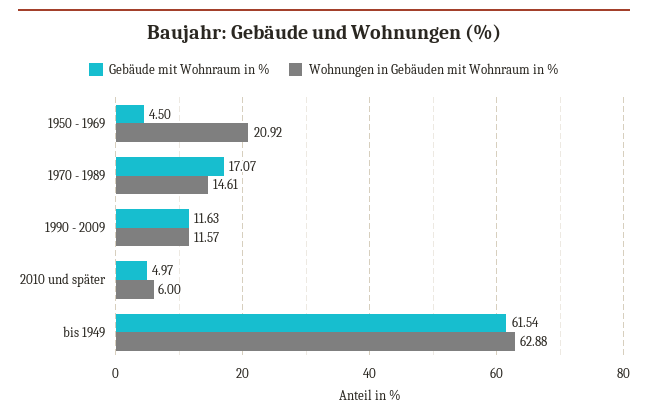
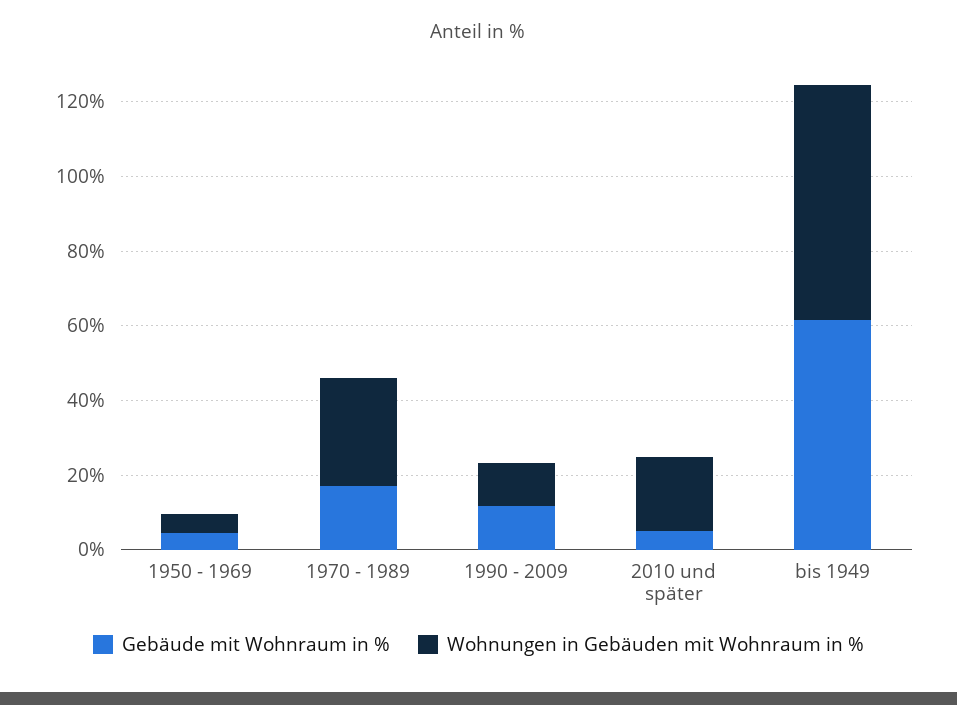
  {
    "Gebäude mit Wohnraum in %": {
      "1950 - 1969": 4.5,
      "1970 - 1989": 17.07,
      "1990 - 2009": 11.63,
      "2010 und später": 4.97,
      "bis 1949": 61.54
    },
    "Wohnungen in Gebäuden mit Wohnraum in %": {
-     "1950 - 1969": 20.92,
+     "1950 - 1969": 5,
-     "1970 - 1989": 14.61,
+     "1970 - 1989": 30,
      "1990 - 2009": 11.57,
-     "2010 und später": 6,
+     "2010 und später": 20,
      "bis 1949": 62.88
    }
  }

